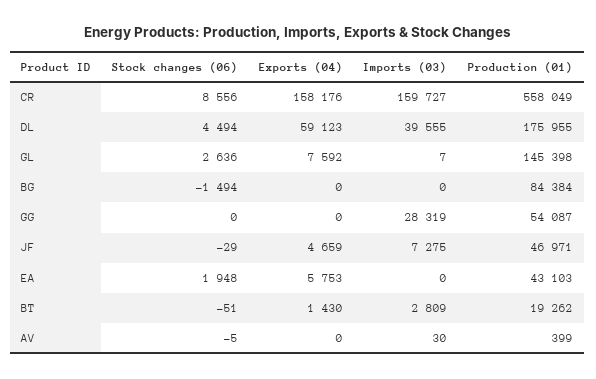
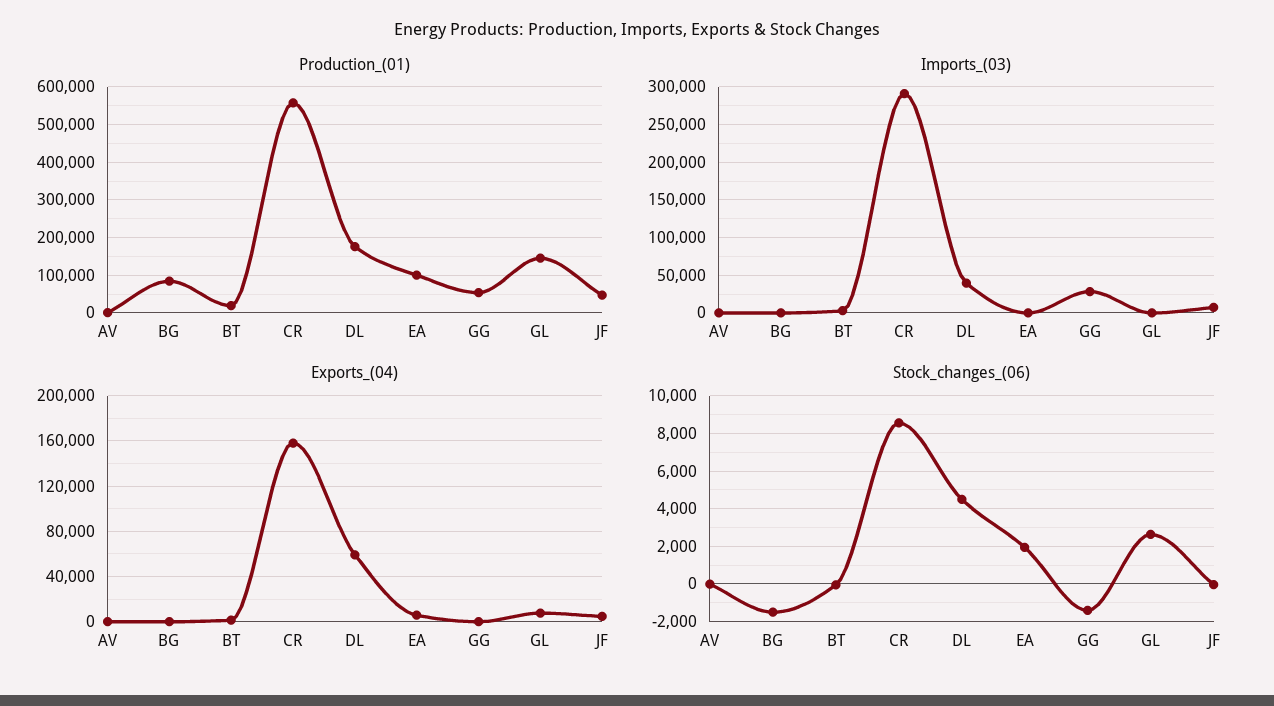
  {
    "Stock changes (06)": {
      "CR": 8556,
      "DL": 4494,
      "GL": 2636,
      "BG": -1494,
-     "GG": 0,
+     "GG": -1500,
      "JF": -29,
      "EA": 1948,
      "BT": -51,
      "AV": -5
    },
    "Exports (04)": {
      "CR": 158176,
      "DL": 59123,
      "GL": 7592,
      "BG": 0,
      "GG": 0,
      "JF": 4659,
      "EA": 5753,
      "BT": 1430,
      "AV": 0
    },
    "Imports (03)": {
-     "CR": 159727,
+     "CR": 290000,
      "DL": 39555,
      "GL": 7,
      "BG": 0,
      "GG": 28319,
      "JF": 7275,
      "EA": 0,
      "BT": 2809,
      "AV": 30
    },
    "Production (01)": {
      "CR": 558049,
      "DL": 175955,
      "GL": 145398,
      "BG": 84384,
      "GG": 54087,
      "JF": 46971,
-     "EA": 43103,
+     "EA": 100000,
      "BT": 19262,
      "AV": 399
    }
  }

